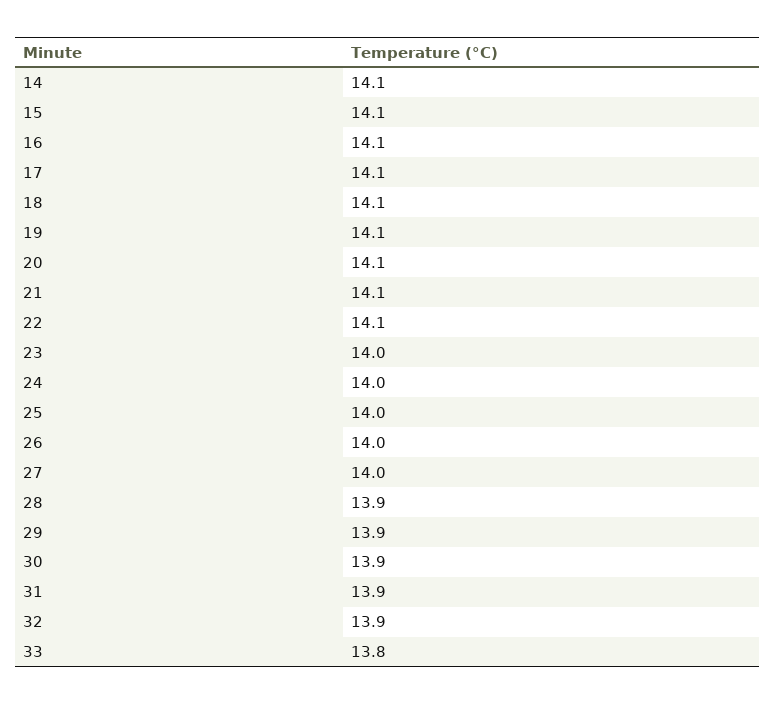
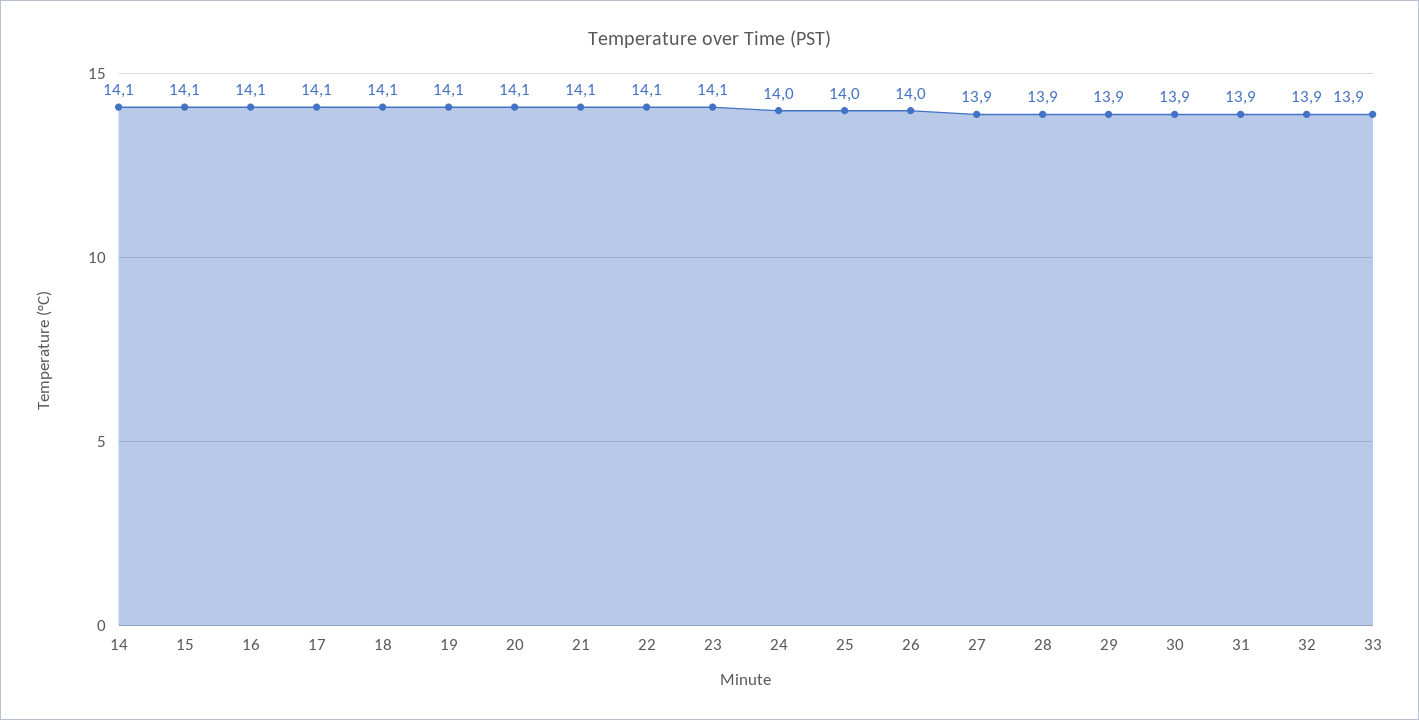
  {
    "14": 14.1,
    "15": 14.1,
    "16": 14.1,
    "17": 14.1,
    "18": 14.1,
    "19": 14.1,
    "20": 14.1,
    "21": 14.1,
    "22": 14.1,
-   "23": 14,
+   "23": 14.1,
    "24": 14,
    "25": 14,
    "26": 14,
-   "27": 14,
+   "27": 13.9,
    "28": 13.9,
    "29": 13.9,
    "30": 13.9,
    "31": 13.9,
    "32": 13.9,
-   "33": 13.8
+   "33": 13.9
  }

